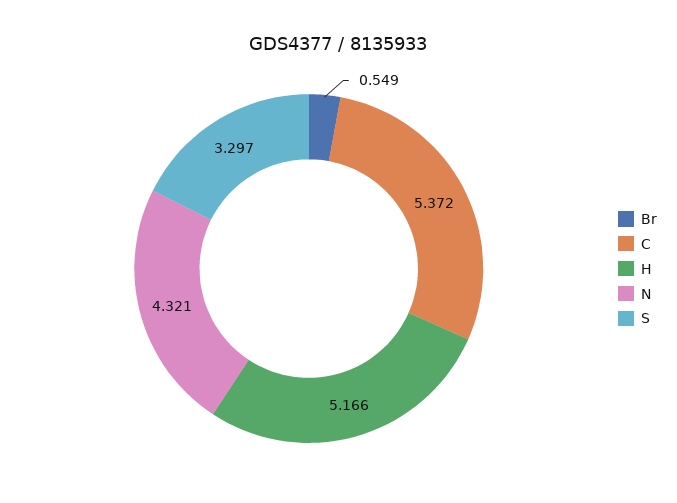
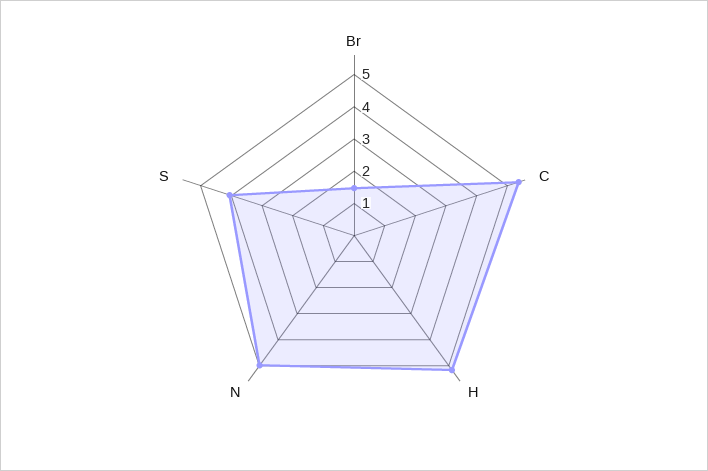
  {
-   "Br": 0.549,
+   "Br": 1.5,
    "C": 5.372,
    "H": 5.166,
-   "N": 4.321,
+   "N": 5,
-   "S": 3.297
+   "S": 4
  }

